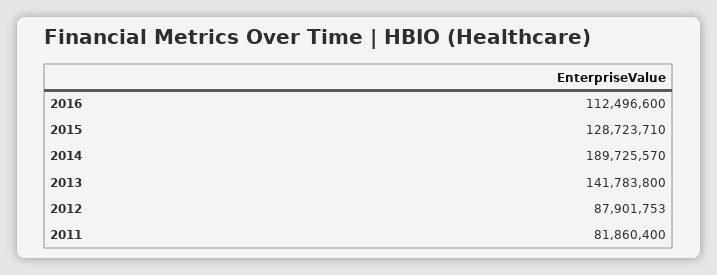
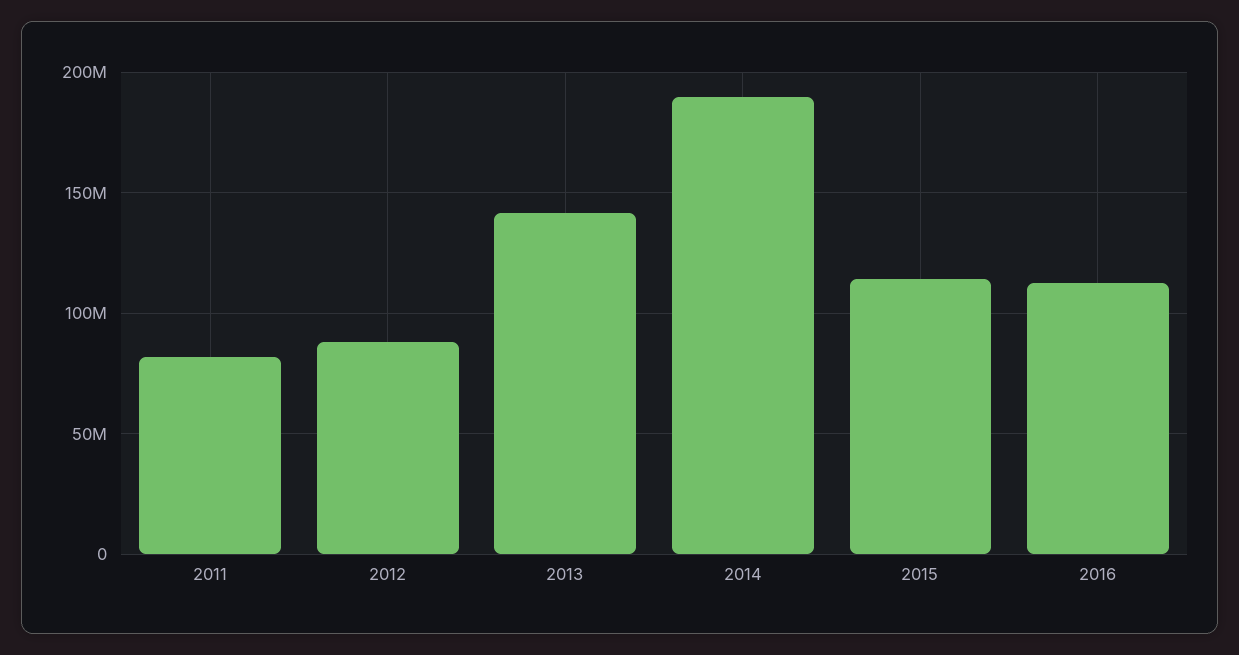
  {
    "2016": 112496600,
-   "2015": 128723710,
+   "2015": 115000000,
    "2014": 189725570,
    "2013": 141783800,
    "2012": 87901753,
    "2011": 81860400
  }

